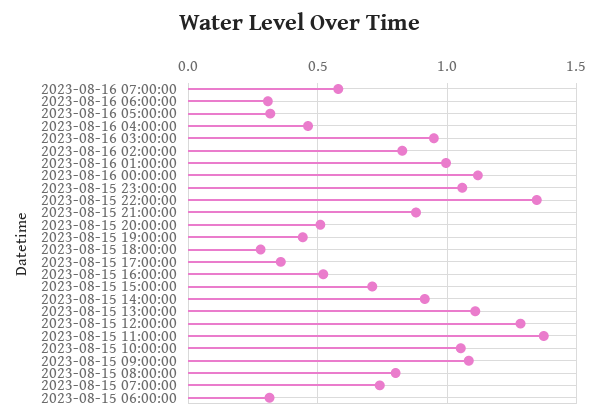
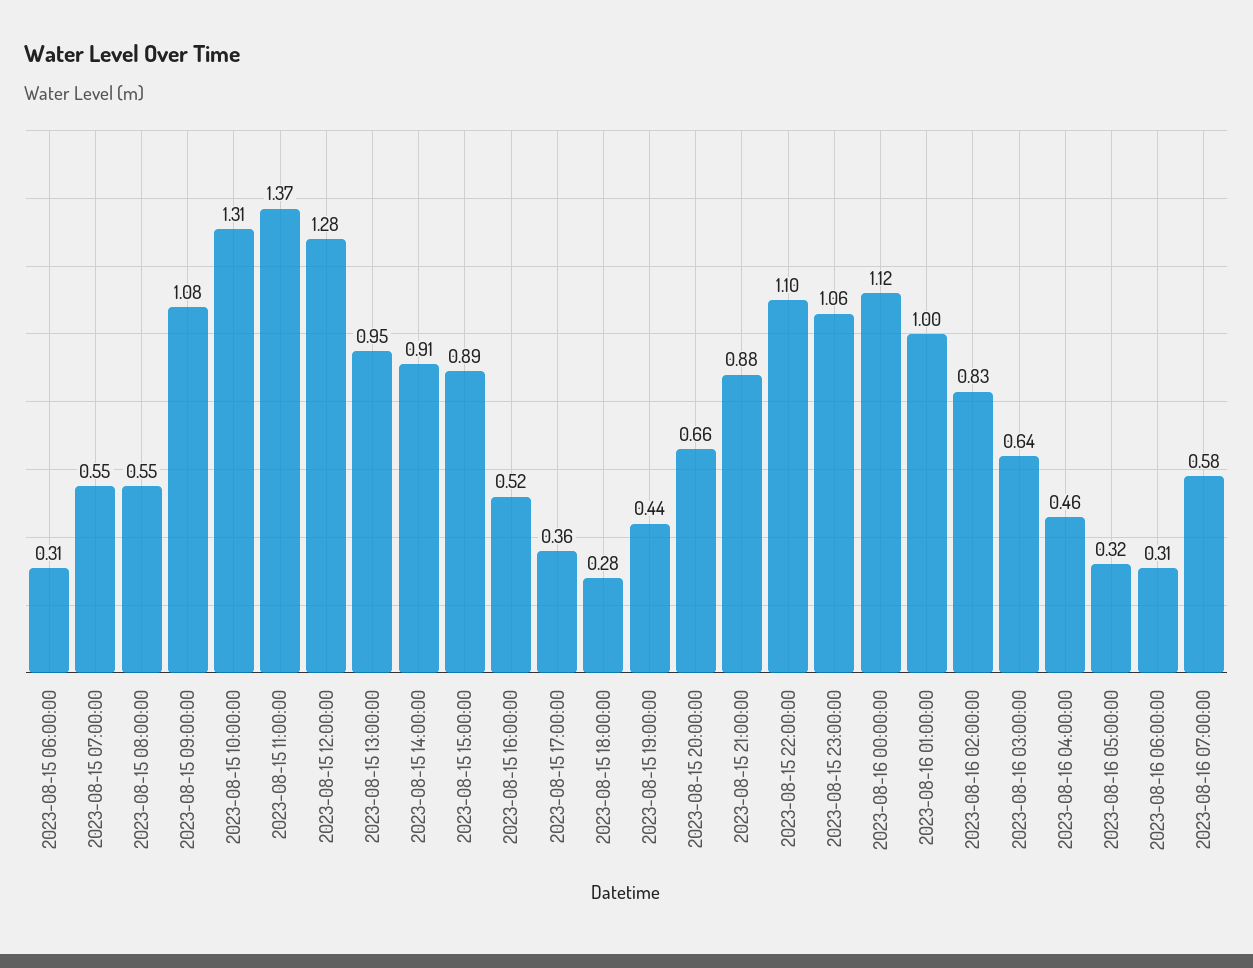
  {
    "2023-08-16 07:00:00": 0.58,
    "2023-08-16 06:00:00": 0.31,
    "2023-08-16 05:00:00": 0.32,
    "2023-08-16 04:00:00": 0.46,
-   "2023-08-16 03:00:00": 0.95,
+   "2023-08-16 03:00:00": 0.64,
    "2023-08-16 02:00:00": 0.83,
    "2023-08-16 01:00:00": 1,
    "2023-08-16 00:00:00": 1.12,
    "2023-08-15 23:00:00": 1.06,
-   "2023-08-15 22:00:00": 1.35,
+   "2023-08-15 22:00:00": 1.1,
    "2023-08-15 21:00:00": 0.88,
-   "2023-08-15 20:00:00": 0.5,
+   "2023-08-15 20:00:00": 0.66,
    "2023-08-15 19:00:00": 0.44,
    "2023-08-15 18:00:00": 0.28,
    "2023-08-15 17:00:00": 0.36,
    "2023-08-15 16:00:00": 0.52,
-   "2023-08-15 15:00:00": 0.7,
+   "2023-08-15 15:00:00": 0.89,
    "2023-08-15 14:00:00": 0.91,
-   "2023-08-15 13:00:00": 1.1,
+   "2023-08-15 13:00:00": 0.95,
    "2023-08-15 12:00:00": 1.28,
    "2023-08-15 11:00:00": 1.37,
-   "2023-08-15 10:00:00": 1.05,
+   "2023-08-15 10:00:00": 1.31,
    "2023-08-15 09:00:00": 1.08,
-   "2023-08-15 08:00:00": 0.8,
+   "2023-08-15 08:00:00": 0.55,
-   "2023-08-15 07:00:00": 0.75,
+   "2023-08-15 07:00:00": 0.55,
    "2023-08-15 06:00:00": 0.31
  }

